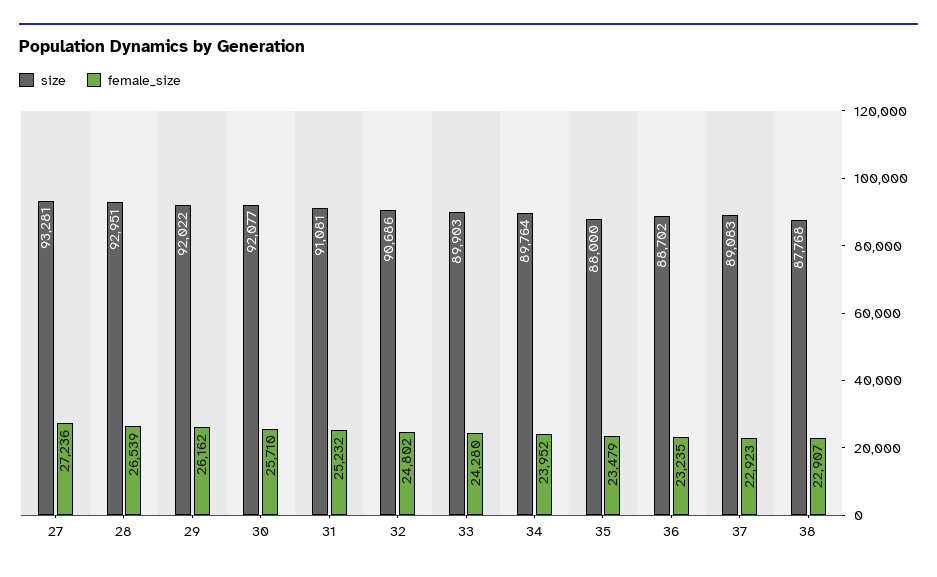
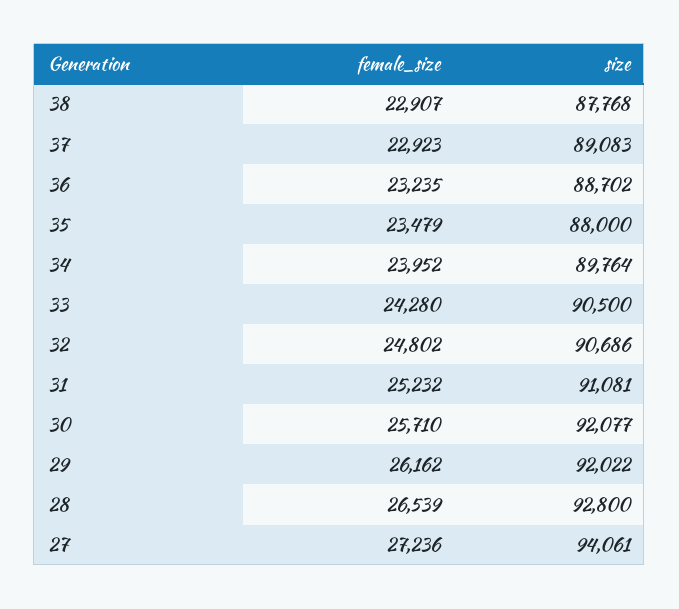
  {
    "size": {
-     "27": 93281,
+     "27": 94061,
-     "28": 92951,
+     "28": 92800,
      "29": 92022,
      "30": 92077,
      "31": 91081,
      "32": 90686,
-     "33": 89903,
+     "33": 90500,
      "34": 89764,
      "35": 88000,
      "36": 88702,
      "37": 89083,
      "38": 87768
    },
    "female_size": {
      "27": 27236,
      "28": 26539,
      "29": 26162,
      "30": 25710,
      "31": 25232,
      "32": 24802,
      "33": 24280,
      "34": 23952,
      "35": 23479,
      "36": 23235,
      "37": 22923,
      "38": 22907
    }
  }

